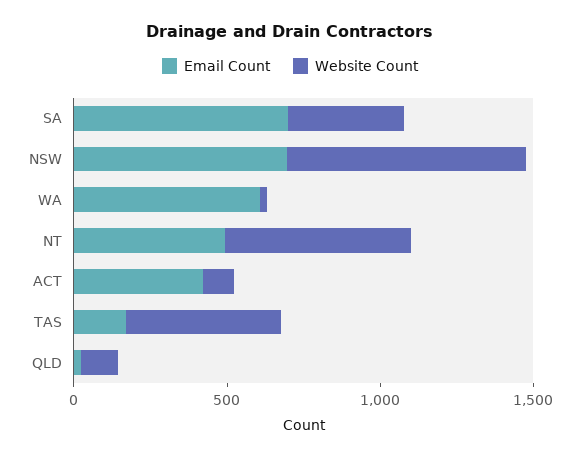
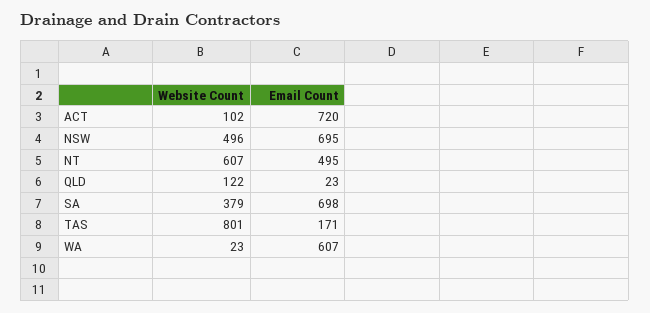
  {
    "Email Count": {
      "SA": 698,
      "NSW": 695,
      "WA": 607,
      "NT": 495,
-     "ACT": 400,
+     "ACT": 720,
      "TAS": 171,
      "QLD": 23
    },
    "Website Count": {
      "SA": 379,
-     "NSW": 800,
+     "NSW": 496,
      "WA": 23,
      "NT": 607,
      "ACT": 102,
-     "TAS": 500,
+     "TAS": 801,
      "QLD": 122
    }
  }

